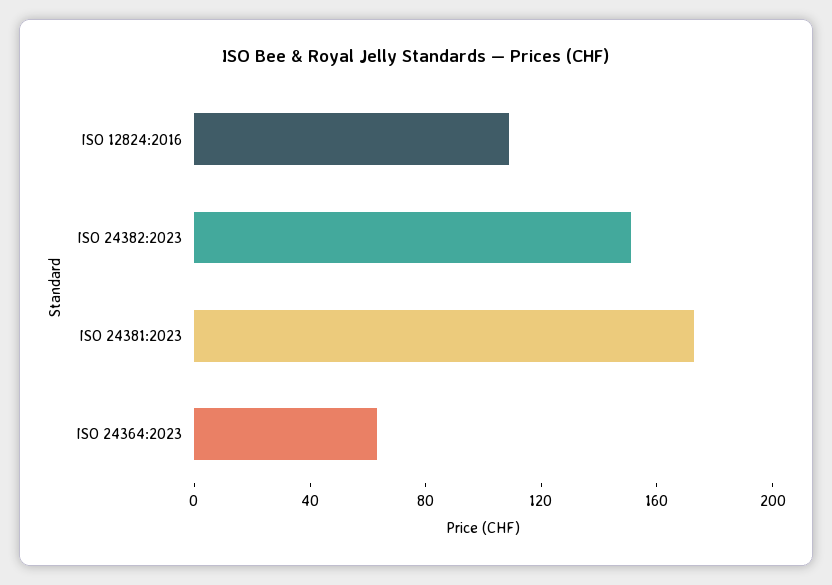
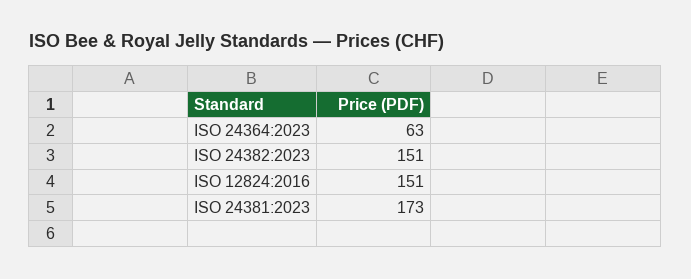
  {
-   "ISO 12824:2016": 110,
+   "ISO 12824:2016": 151,
    "ISO 24382:2023": 151,
    "ISO 24381:2023": 173,
    "ISO 24364:2023": 63
  }

